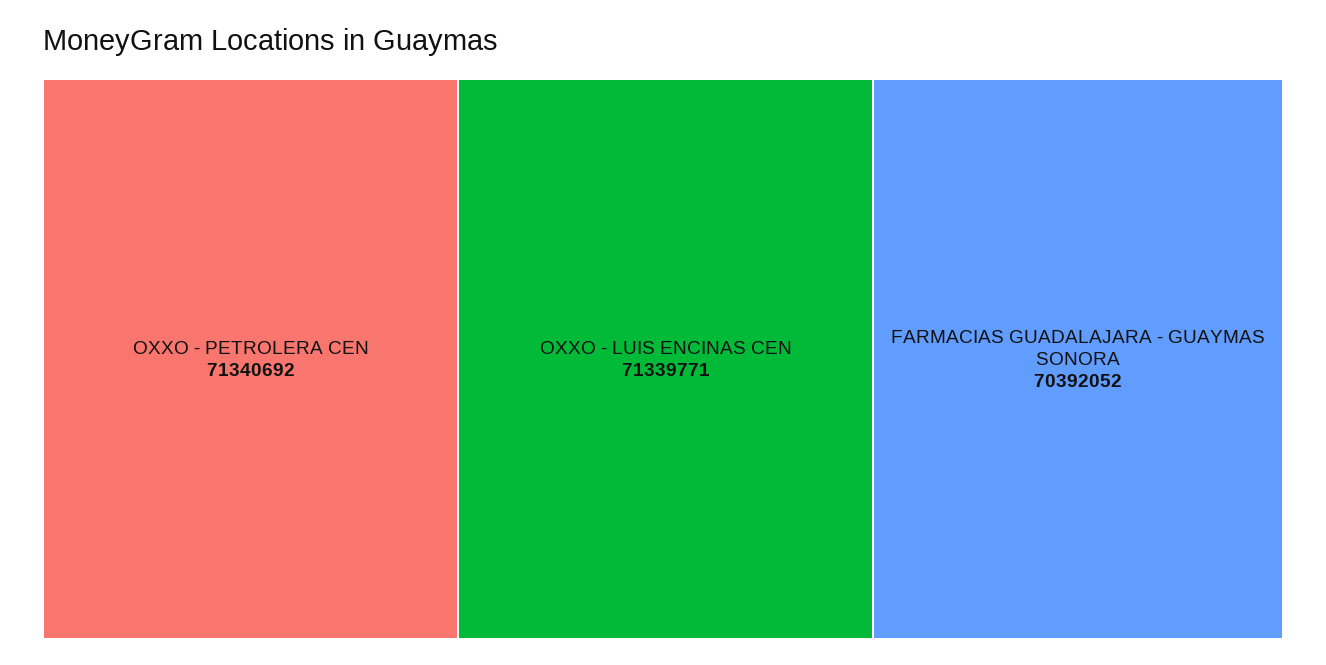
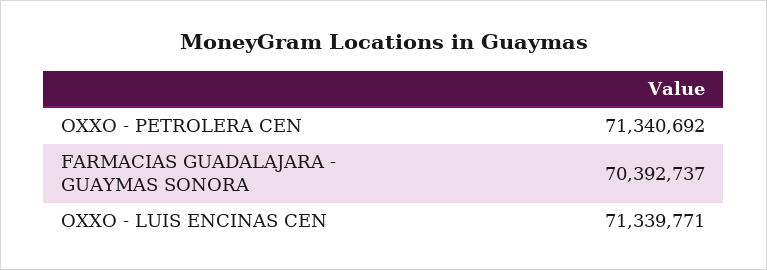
  {
    "OXXO - PETROLERA CEN": 71340692,
    "OXXO - LUIS ENCINAS CEN": 71339771,
-   "FARMACIAS GUADALAJARA - GUAYMAS SONORA": 70392052
+   "FARMACIAS GUADALAJARA - GUAYMAS SONORA": 70392737
  }

